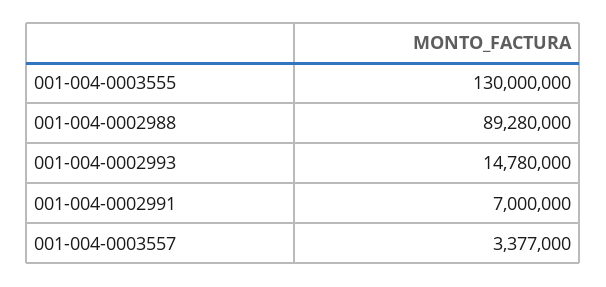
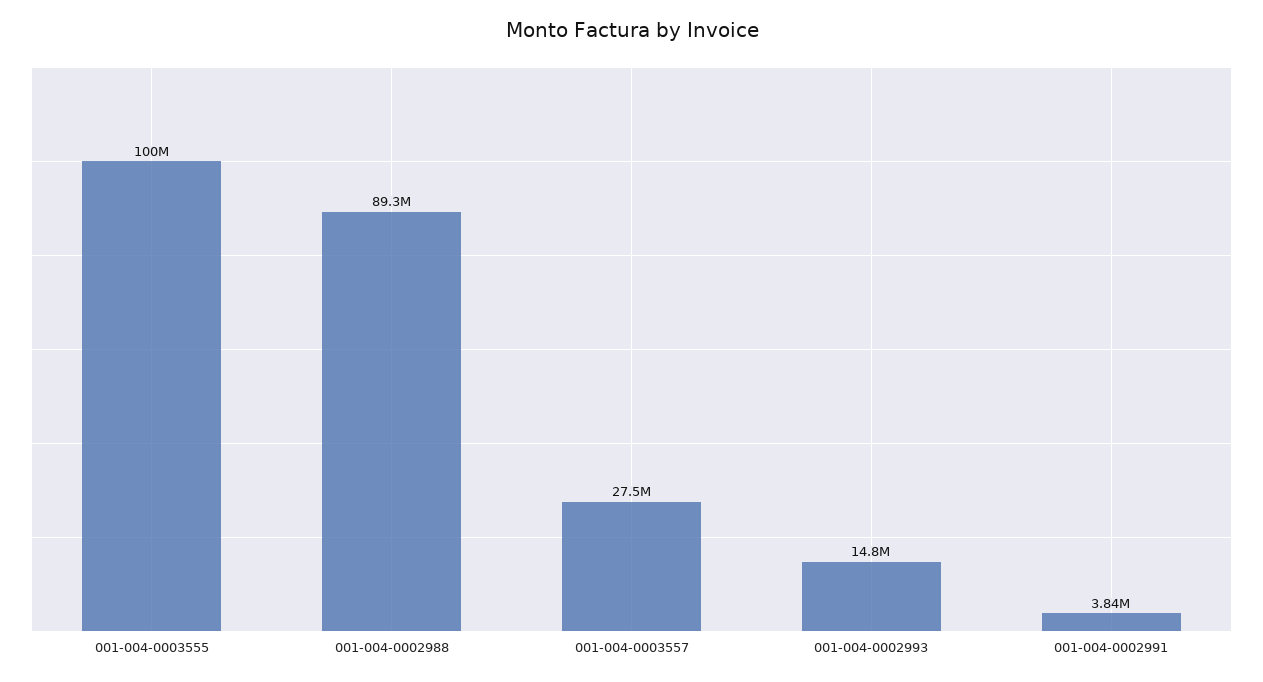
  {
-   "001-004-0003555": 130000000,
+   "001-004-0003555": 100000000,
    "001-004-0002988": 89280000,
    "001-004-0002993": 14780000,
-   "001-004-0002991": 7000000,
+   "001-004-0002991": 3840000,
-   "001-004-0003557": 3377000
+   "001-004-0003557": 27500000
  }

